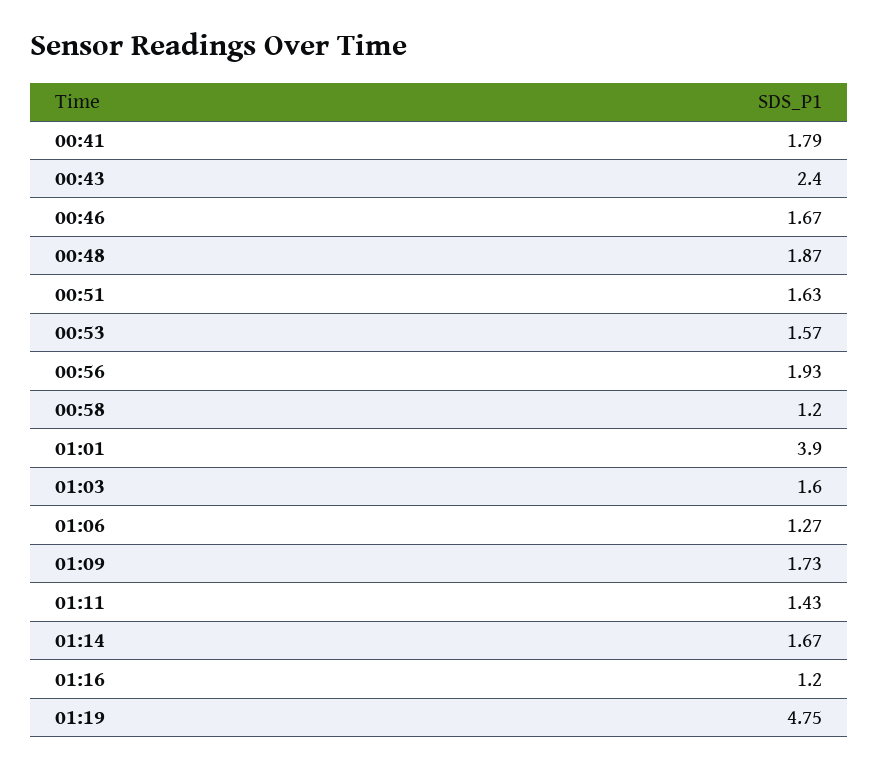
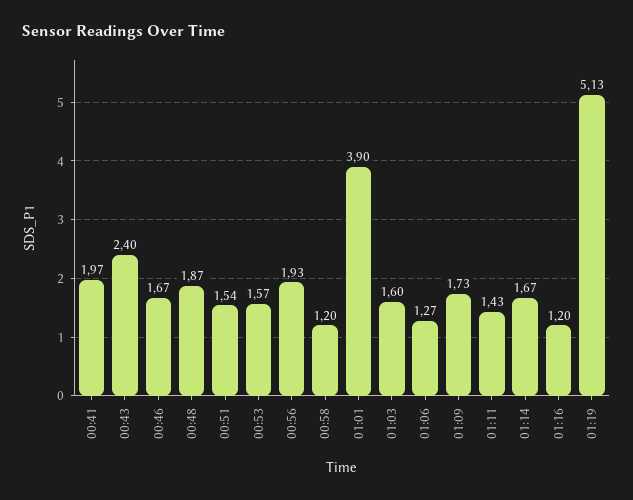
  {
-   "00:41": 1.79,
+   "00:41": 1.97,
    "00:43": 2.4,
    "00:46": 1.67,
    "00:48": 1.87,
-   "00:51": 1.63,
+   "00:51": 1.54,
    "00:53": 1.57,
    "00:56": 1.93,
    "00:58": 1.2,
    "01:01": 3.9,
    "01:03": 1.6,
    "01:06": 1.27,
    "01:09": 1.73,
    "01:11": 1.43,
    "01:14": 1.67,
    "01:16": 1.2,
-   "01:19": 4.75
+   "01:19": 5.13
  }

